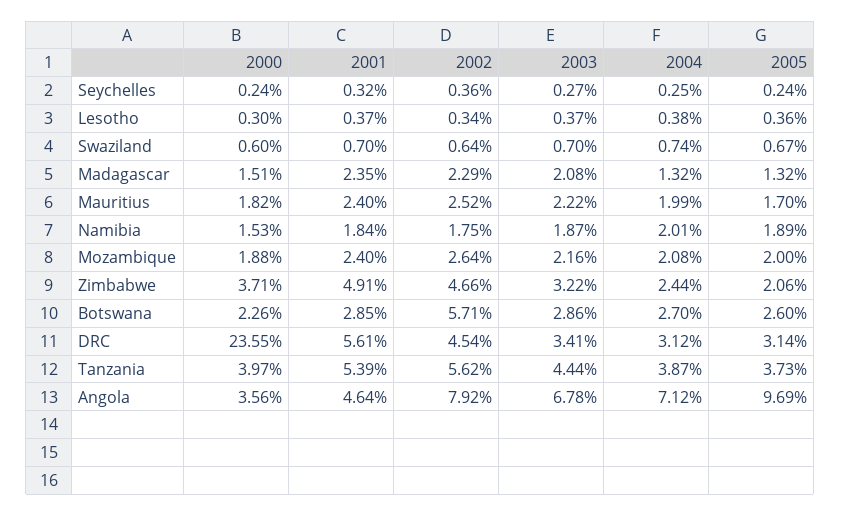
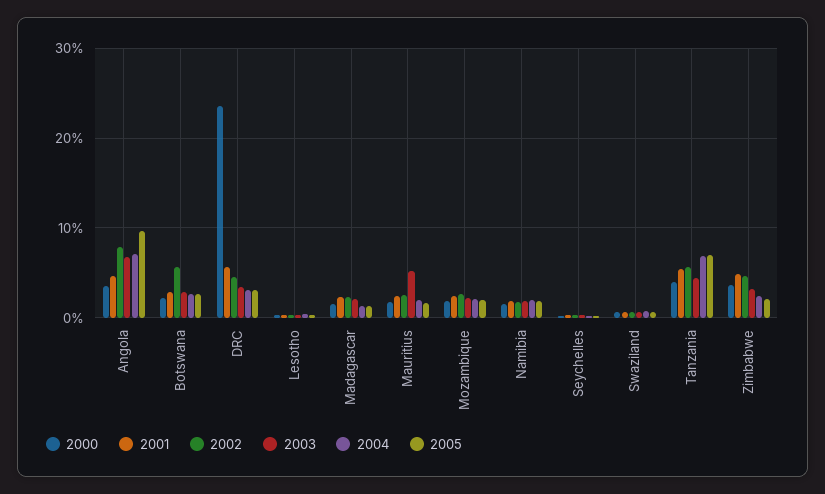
  {
    "2000": {
      "Seychelles": 0.24,
      "Lesotho": 0.3,
      "Swaziland": 0.6,
      "Madagascar": 1.51,
      "Mauritius": 1.82,
      "Namibia": 1.53,
      "Mozambique": 1.88,
      "Zimbabwe": 3.71,
      "Botswana": 2.26,
      "DRC": 23.55,
      "Tanzania": 3.97,
      "Angola": 3.56
    },
    "2001": {
      "Seychelles": 0.32,
      "Lesotho": 0.37,
      "Swaziland": 0.7,
      "Madagascar": 2.35,
      "Mauritius": 2.4,
      "Namibia": 1.84,
      "Mozambique": 2.4,
      "Zimbabwe": 4.91,
      "Botswana": 2.85,
      "DRC": 5.61,
      "Tanzania": 5.39,
      "Angola": 4.64
    },
    "2002": {
      "Seychelles": 0.36,
      "Lesotho": 0.34,
      "Swaziland": 0.64,
      "Madagascar": 2.29,
      "Mauritius": 2.52,
      "Namibia": 1.75,
      "Mozambique": 2.64,
      "Zimbabwe": 4.66,
      "Botswana": 5.71,
      "DRC": 4.54,
      "Tanzania": 5.62,
      "Angola": 7.92
    },
    "2003": {
      "Seychelles": 0.27,
      "Lesotho": 0.37,
      "Swaziland": 0.7,
      "Madagascar": 2.08,
-     "Mauritius": 2.22,
+     "Mauritius": 5,
      "Namibia": 1.87,
      "Mozambique": 2.16,
      "Zimbabwe": 3.22,
      "Botswana": 2.86,
      "DRC": 3.41,
      "Tanzania": 4.44,
      "Angola": 6.78
    },
    "2004": {
      "Seychelles": 0.25,
      "Lesotho": 0.38,
      "Swaziland": 0.74,
      "Madagascar": 1.32,
      "Mauritius": 1.99,
      "Namibia": 2.01,
      "Mozambique": 2.08,
      "Zimbabwe": 2.44,
      "Botswana": 2.7,
      "DRC": 3.12,
-     "Tanzania": 3.87,
+     "Tanzania": 7,
      "Angola": 7.12
    },
    "2005": {
      "Seychelles": 0.24,
      "Lesotho": 0.36,
      "Swaziland": 0.67,
      "Madagascar": 1.32,
      "Mauritius": 1.7,
      "Namibia": 1.89,
      "Mozambique": 2,
      "Zimbabwe": 2.06,
      "Botswana": 2.6,
      "DRC": 3.14,
-     "Tanzania": 3.73,
+     "Tanzania": 7,
      "Angola": 9.69
    }
  }

